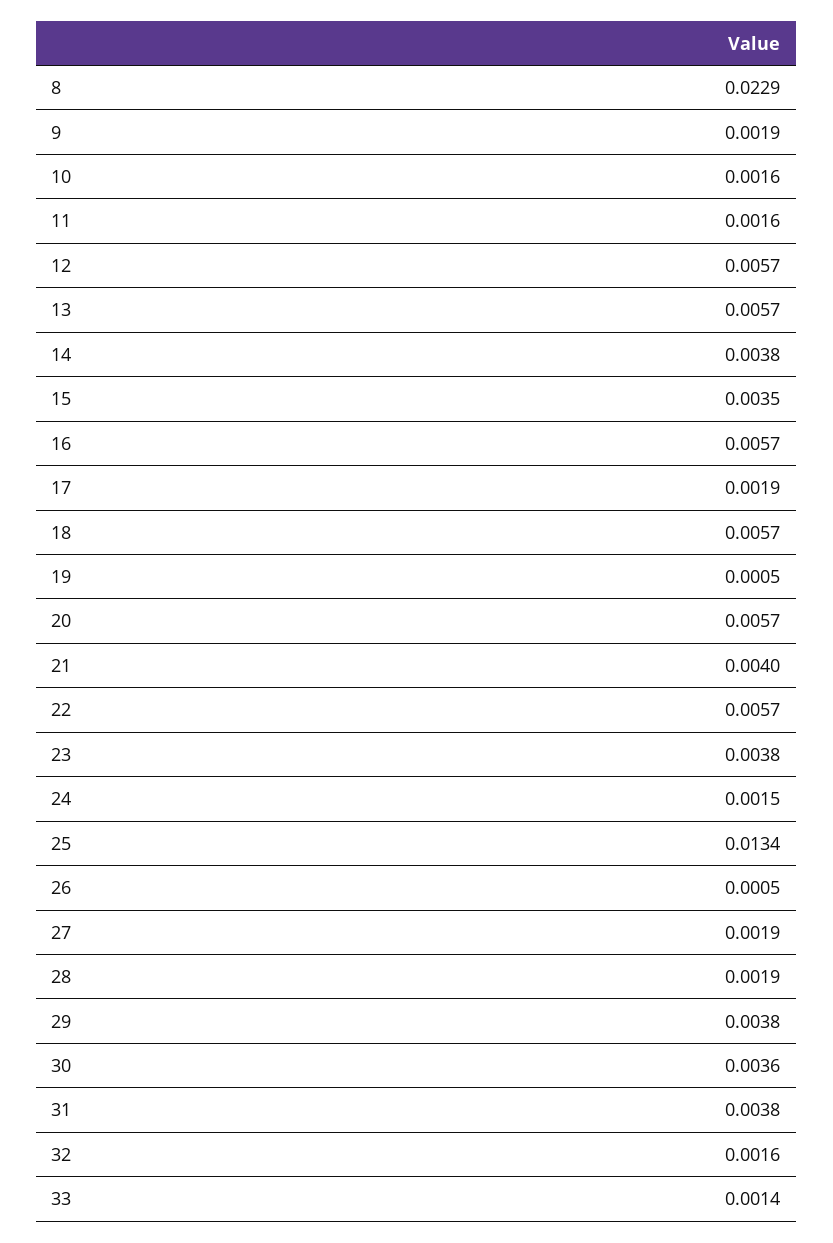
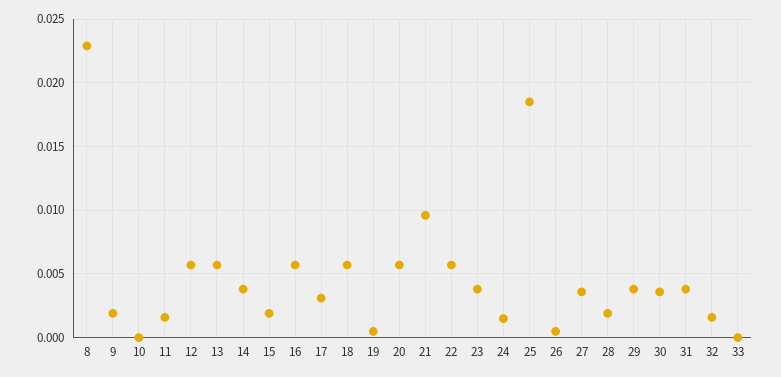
  {
    "8": 0.0229,
    "9": 0.0019,
-   "10": 0.0016,
+   "10": 0,
    "11": 0.0016,
    "12": 0.0057,
    "13": 0.0057,
    "14": 0.0038,
-   "15": 0.0035,
+   "15": 0.002,
    "16": 0.0057,
-   "17": 0.0019,
+   "17": 0.003,
    "18": 0.0057,
    "19": 0.0005,
    "20": 0.0057,
-   "21": 0.004,
+   "21": 0.0095,
    "22": 0.0057,
    "23": 0.0038,
    "24": 0.0015,
-   "25": 0.0134,
+   "25": 0.0185,
    "26": 0.0005,
-   "27": 0.0019,
+   "27": 0.0035,
    "28": 0.0019,
    "29": 0.0038,
    "30": 0.0036,
    "31": 0.0038,
    "32": 0.0016,
-   "33": 0.0014
+   "33": 0
  }

